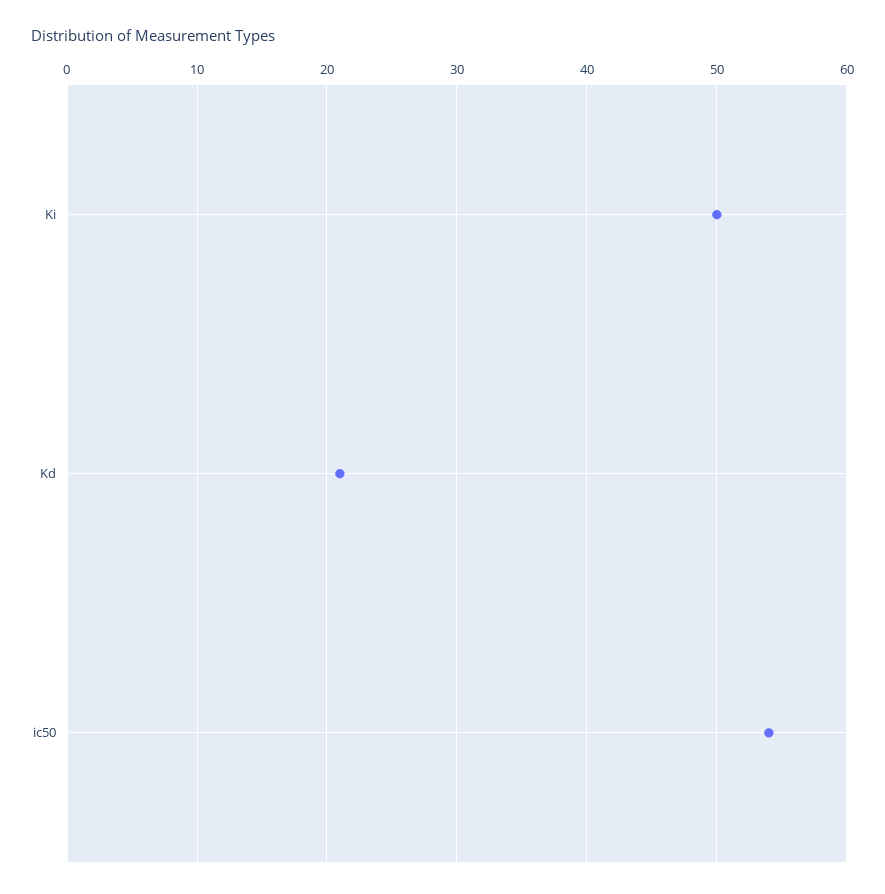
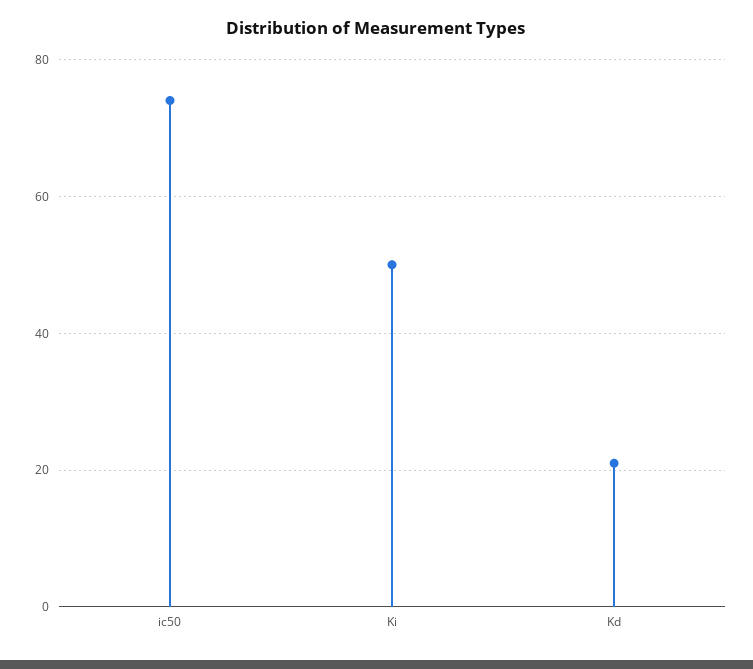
  {
    "Ki": 50,
    "Kd": 21,
-   "ic50": 54
+   "ic50": 75
  }

